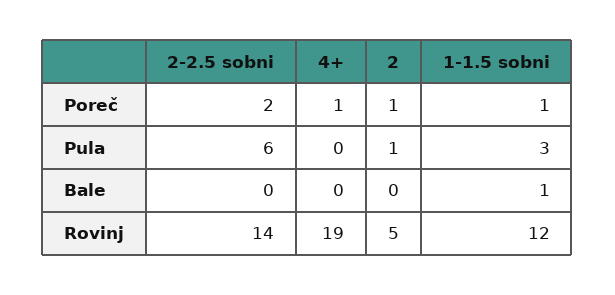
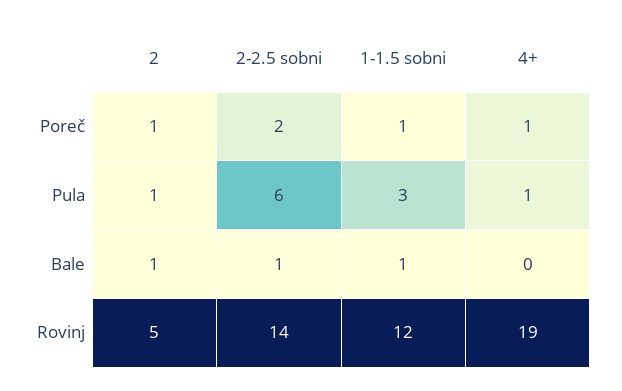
  {
    "2-2.5 sobni": {
      "Poreč": 2,
      "Pula": 6,
-     "Bale": 0,
+     "Bale": 1,
      "Rovinj": 14
    },
    "4+": {
      "Poreč": 1,
-     "Pula": 0,
+     "Pula": 1,
      "Bale": 0,
      "Rovinj": 19
    },
    "2": {
      "Poreč": 1,
      "Pula": 1,
-     "Bale": 0,
+     "Bale": 1,
      "Rovinj": 5
    },
    "1-1.5 sobni": {
      "Poreč": 1,
      "Pula": 3,
      "Bale": 1,
      "Rovinj": 12
    }
  }

